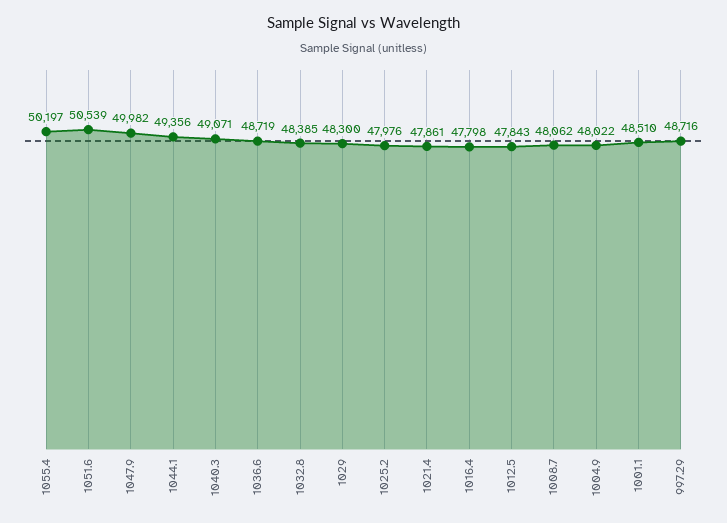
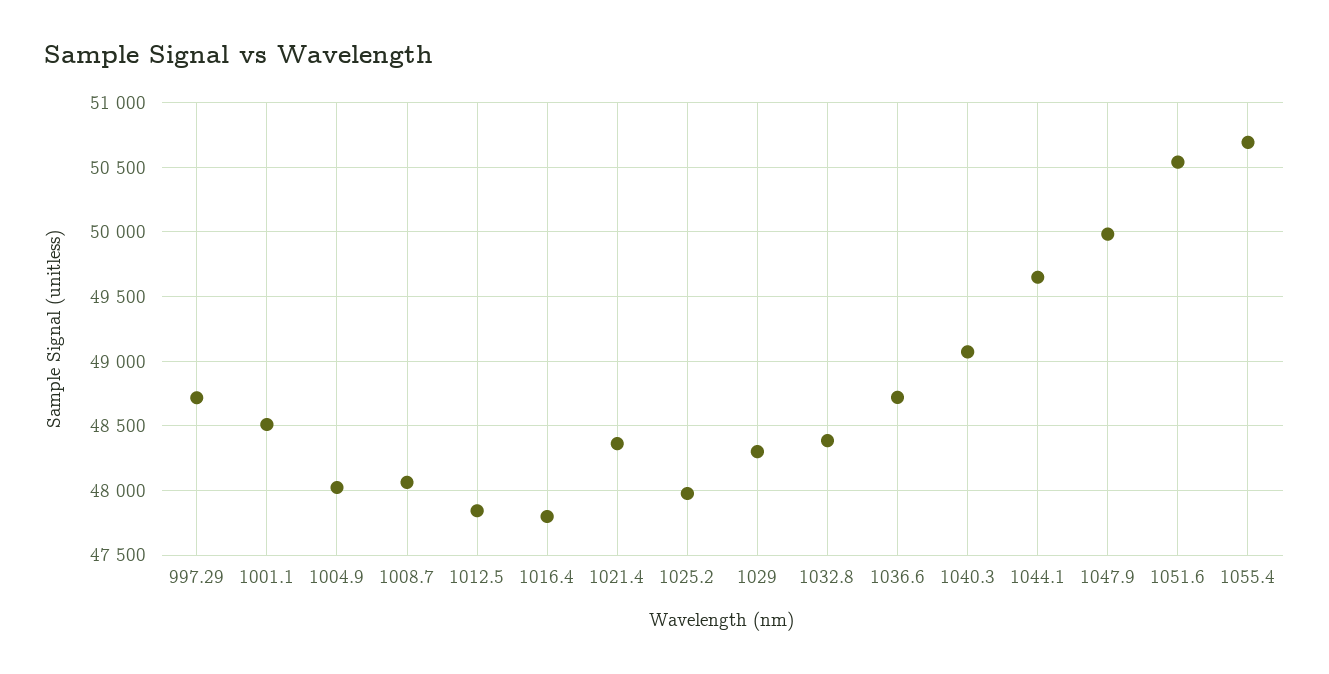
  {
-   "1055.4": 50197,
+   "1055.4": 50700,
    "1051.6": 50539,
    "1047.9": 49982,
-   "1044.1": 49356,
+   "1044.1": 49650,
    "1040.3": 49071,
    "1036.6": 48719,
    "1032.8": 48385,
    "1029": 48300,
    "1025.2": 47976,
-   "1021.4": 47861,
+   "1021.4": 48350,
    "1016.4": 47798,
    "1012.5": 47843,
    "1008.7": 48062,
    "1004.9": 48022,
    "1001.1": 48510,
    "997.29": 48716
  }

